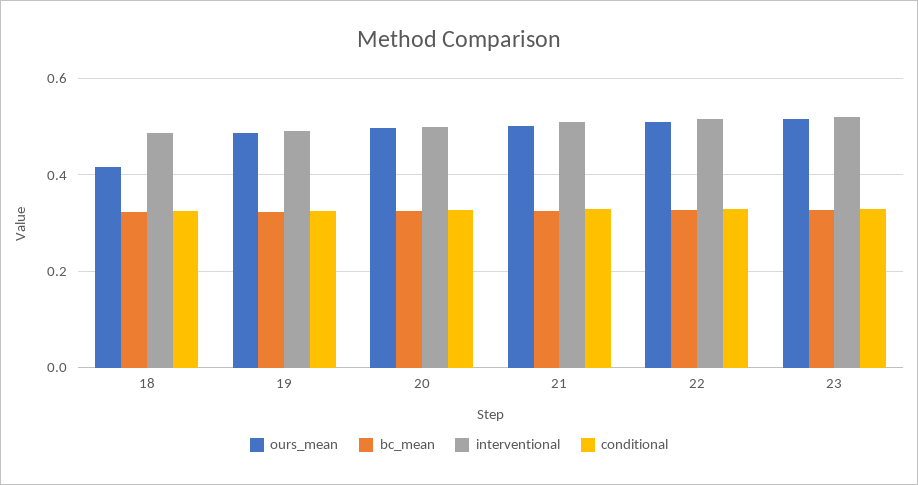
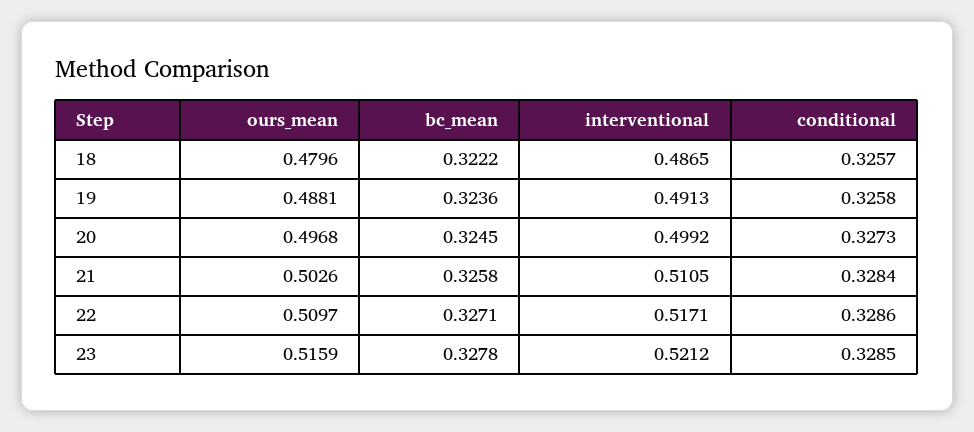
  {
    "ours_mean": {
-     "18": 0.42,
+     "18": 0.4796,
      "19": 0.4881,
      "20": 0.4968,
      "21": 0.5026,
      "22": 0.5097,
      "23": 0.5159
    },
    "bc_mean": {
      "18": 0.3222,
      "19": 0.3236,
      "20": 0.3245,
      "21": 0.3258,
      "22": 0.3271,
      "23": 0.3278
    },
    "interventional": {
      "18": 0.4865,
      "19": 0.4913,
      "20": 0.4992,
      "21": 0.5105,
      "22": 0.5171,
      "23": 0.5212
    },
    "conditional": {
      "18": 0.3257,
      "19": 0.3258,
      "20": 0.3273,
      "21": 0.3284,
      "22": 0.3286,
      "23": 0.3285
    }
  }

